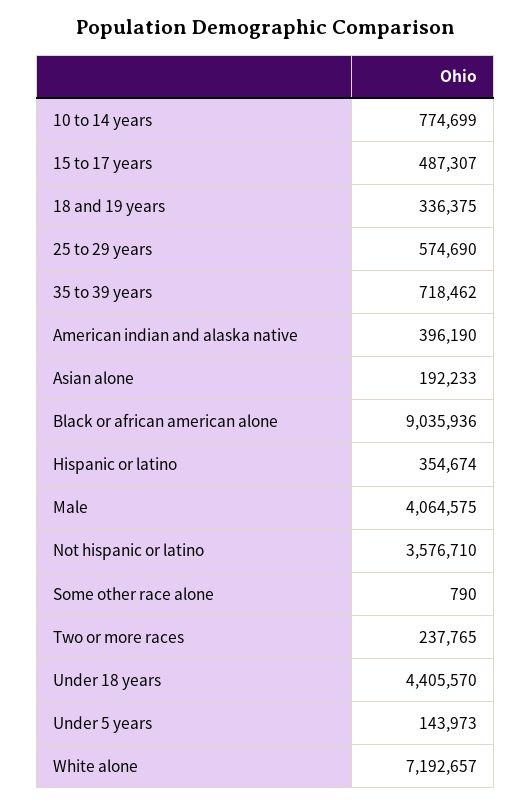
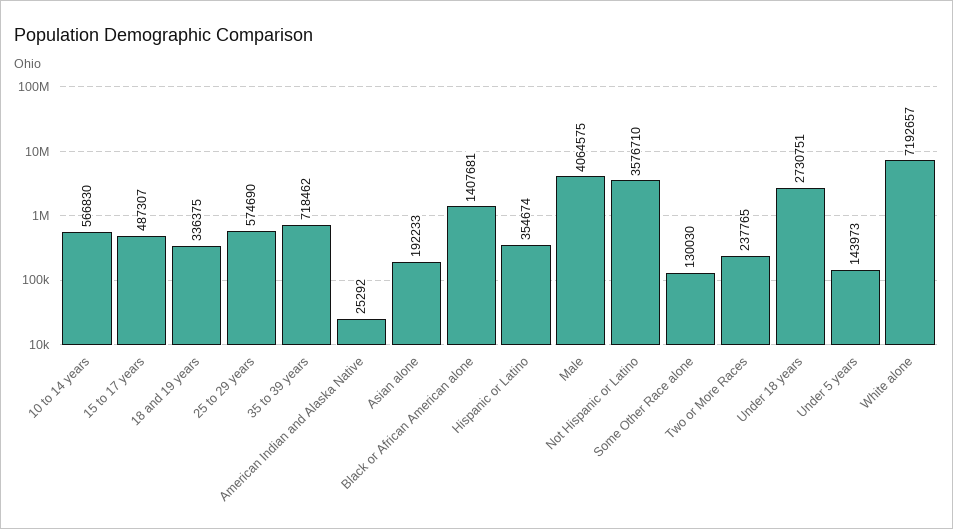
  {
-   "10 to 14 years": 774699,
+   "10 to 14 years": 566830,
    "15 to 17 years": 487307,
    "18 and 19 years": 336375,
    "25 to 29 years": 574690,
    "35 to 39 years": 718462,
-   "American indian and alaska native": 396190,
+   "American indian and alaska native": 25292,
    "Asian alone": 192233,
-   "Black or african american alone": 9035936,
+   "Black or african american alone": 1407681,
    "Hispanic or latino": 354674,
    "Male": 4064575,
    "Not hispanic or latino": 3576710,
-   "Some other race alone": 790,
+   "Some other race alone": 130030,
    "Two or more races": 237765,
-   "Under 18 years": 4405570,
+   "Under 18 years": 2730751,
    "Under 5 years": 143973,
    "White alone": 7192657
  }

